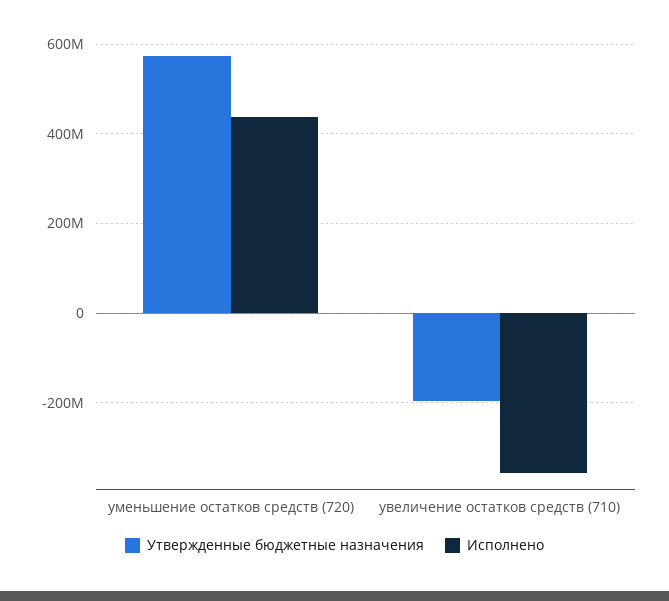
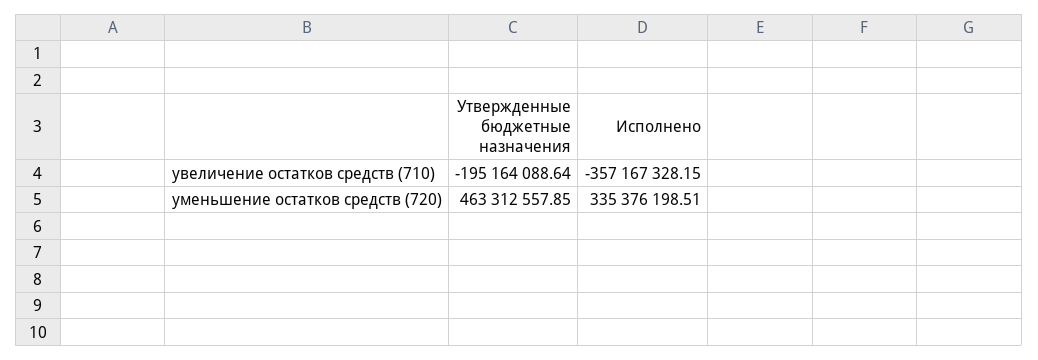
  {
    "Утвержденные бюджетные назначения": {
-     "уменьшение остатков средств (720)": 580000000,
+     "уменьшение остатков средств (720)": 463312557.85,
      "увеличение остатков средств (710)": -195164088.64
    },
    "Исполнено": {
-     "уменьшение остатков средств (720)": 440000000,
+     "уменьшение остатков средств (720)": 335376198.51,
      "увеличение остатков средств (710)": -357167328.15
    }
  }

